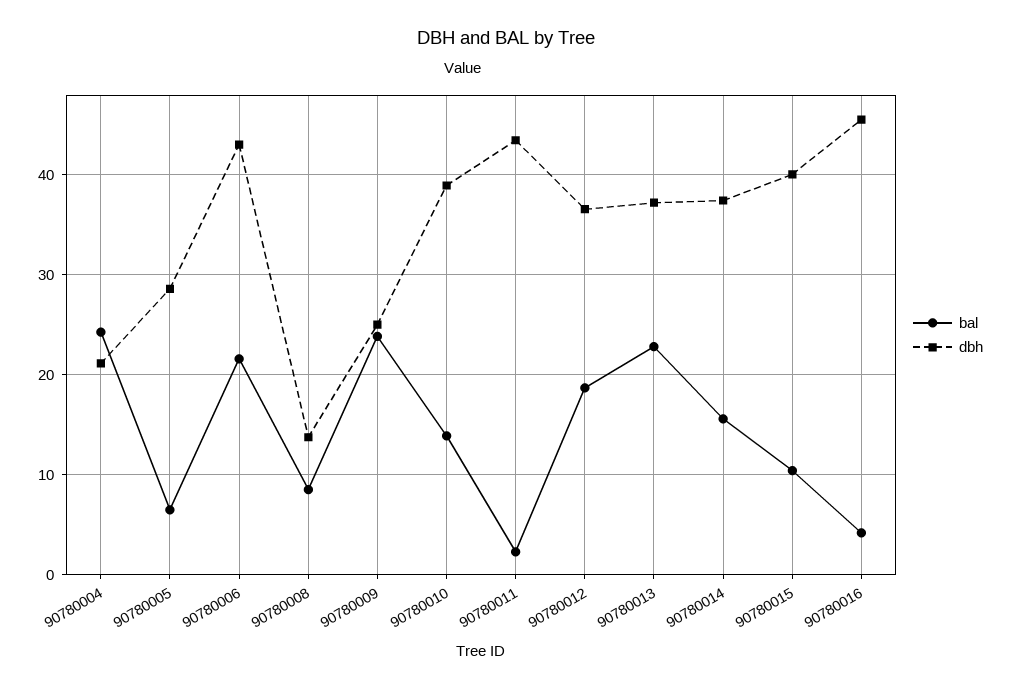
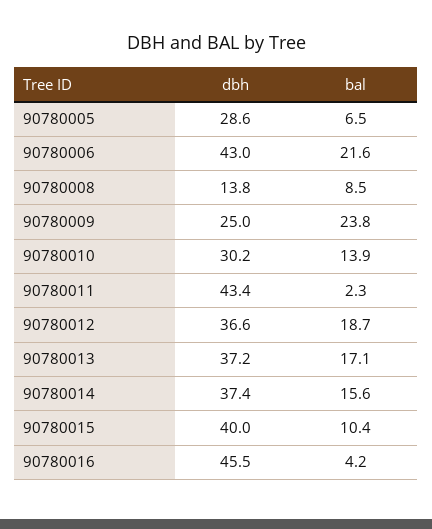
  {
    "bal": {
-     "90780004": 24,
      "90780005": 6.5,
      "90780006": 21.6,
      "90780008": 8.5,
      "90780009": 23.8,
      "90780010": 13.9,
      "90780011": 2.3,
      "90780012": 18.7,
-     "90780013": 23,
+     "90780013": 17.1,
      "90780014": 15.6,
      "90780015": 10.4,
      "90780016": 4.2
    },
    "dbh": {
-     "90780004": 21,
      "90780005": 28.6,
      "90780006": 43,
      "90780008": 13.8,
      "90780009": 25,
-     "90780010": 39,
+     "90780010": 30.2,
      "90780011": 43.4,
      "90780012": 36.6,
      "90780013": 37.2,
      "90780014": 37.4,
      "90780015": 40,
      "90780016": 45.5
    }
  }

